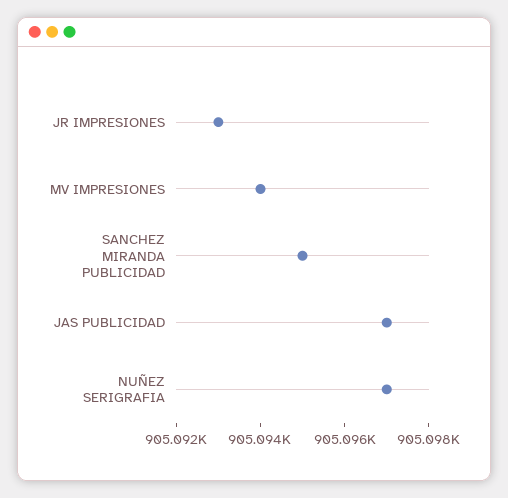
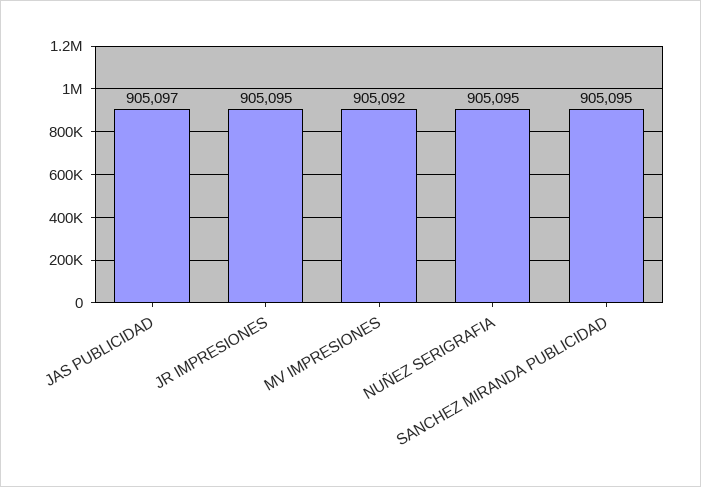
  {
-   "JR IMPRESIONES": 905093,
+   "JR IMPRESIONES": 905095,
-   "MV IMPRESIONES": 905094,
+   "MV IMPRESIONES": 905092,
    "SANCHEZ MIRANDA PUBLICIDAD": 905095,
    "JAS PUBLICIDAD": 905097,
-   "NUÑEZ SERIGRAFIA": 905097
+   "NUÑEZ SERIGRAFIA": 905095
  }

